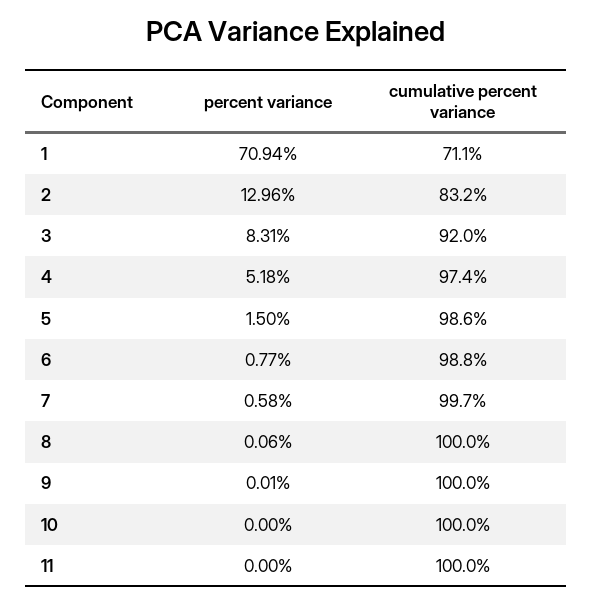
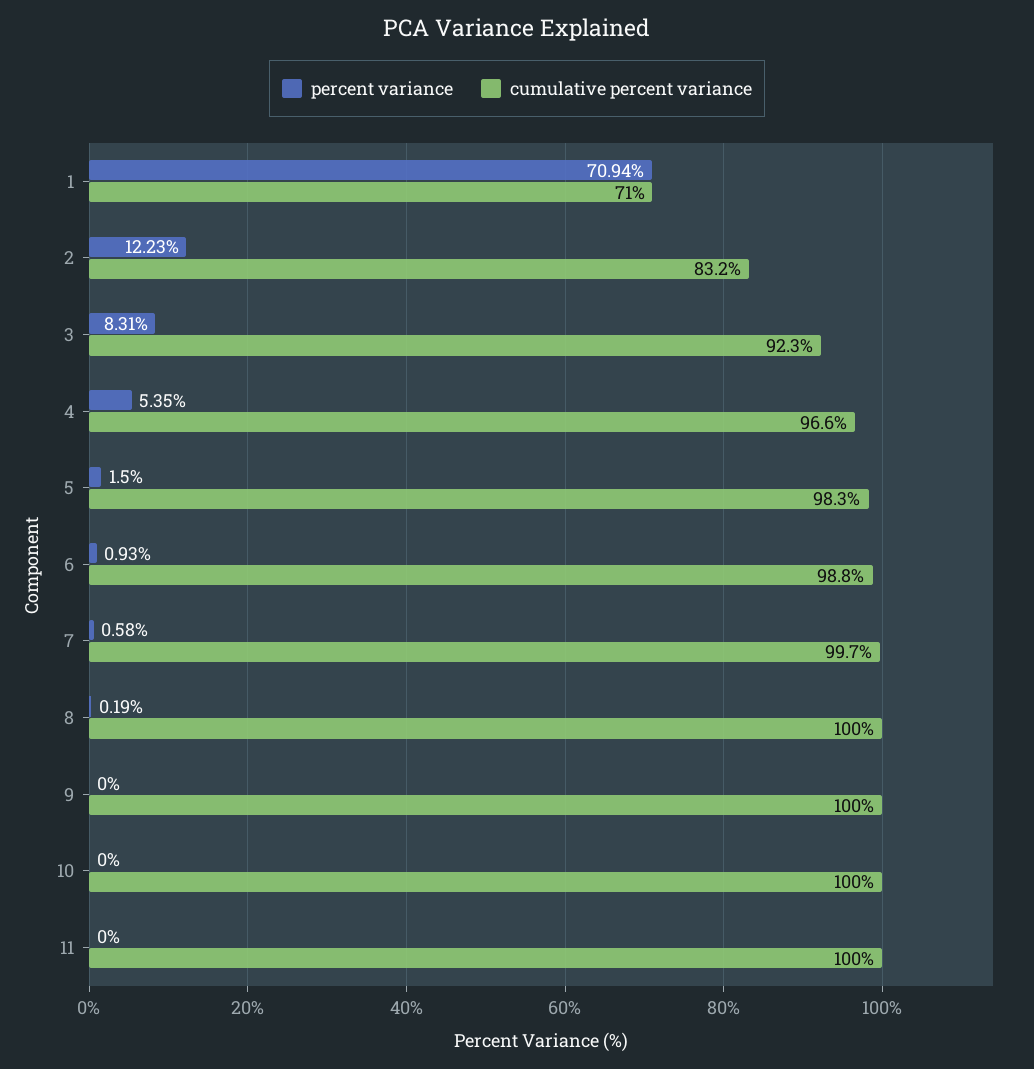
  {
    "percent variance": {
      "1": 70.94,
-     "2": 12.96,
+     "2": 12.23,
      "3": 8.31,
-     "4": 5.18,
+     "4": 5.35,
      "5": 1.5,
-     "6": 0.77,
+     "6": 0.93,
      "7": 0.58,
-     "8": 0.06,
+     "8": 0.19,
-     "9": 0.01,
+     "9": 0,
      "10": 0,
      "11": 0
    },
    "cumulative percent variance": {
-     "1": 71.1,
+     "1": 71,
      "2": 83.2,
-     "3": 92,
+     "3": 92.3,
-     "4": 97.4,
+     "4": 96.6,
-     "5": 98.6,
+     "5": 98.3,
      "6": 98.8,
      "7": 99.7,
      "8": 100,
      "9": 100,
      "10": 100,
      "11": 100
    }
  }

